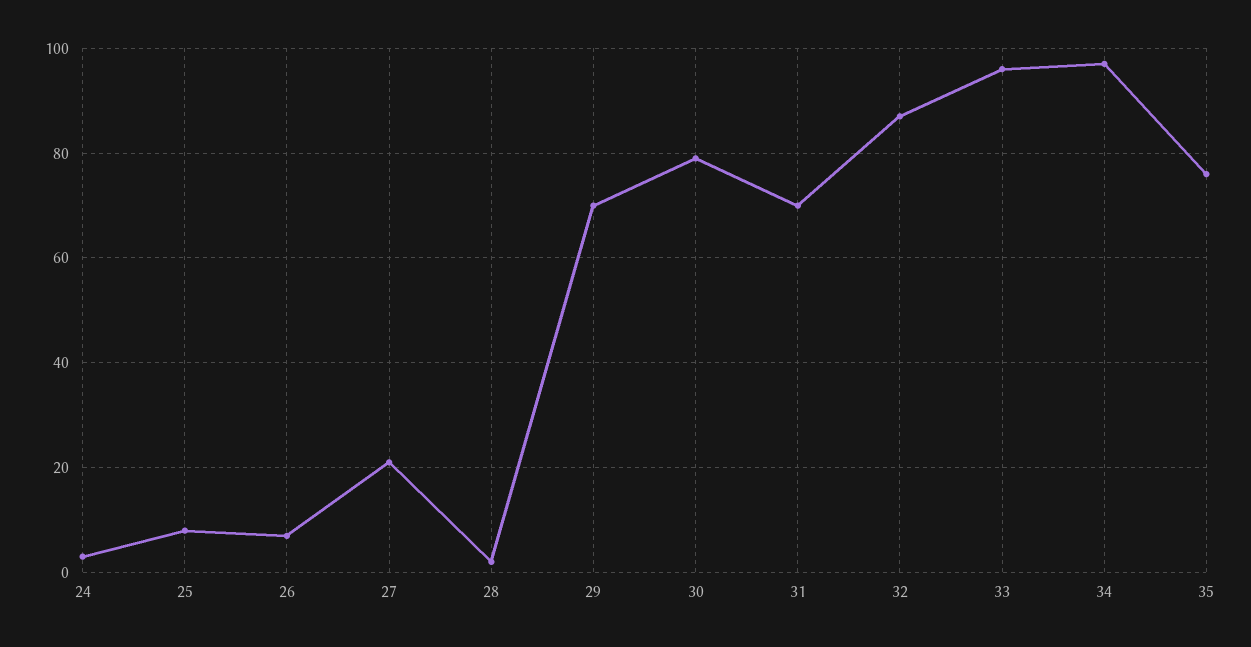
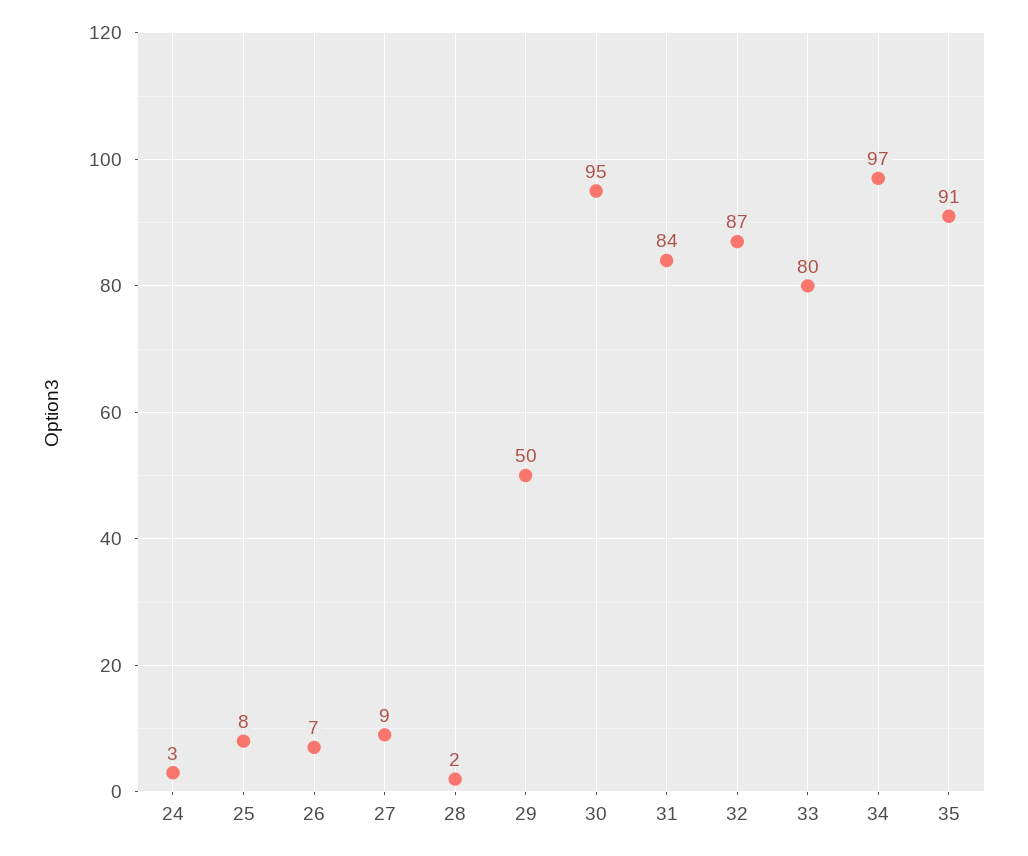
  {
    "24": 3,
    "25": 8,
    "26": 7,
-   "27": 20,
+   "27": 9,
    "28": 2,
-   "29": 70,
+   "29": 50,
-   "30": 80,
+   "30": 95,
-   "31": 70,
+   "31": 84,
    "32": 87,
-   "33": 95,
+   "33": 80,
    "34": 97,
-   "35": 75
+   "35": 91
  }

